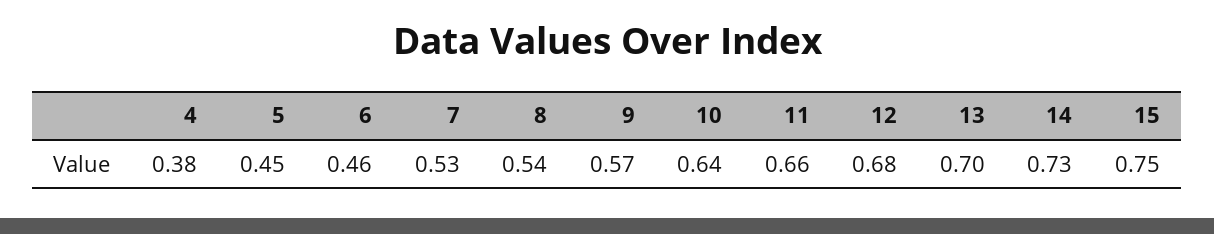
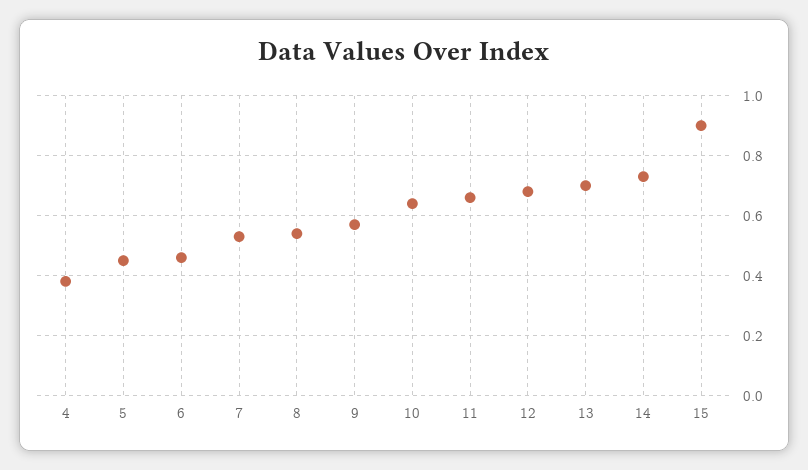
  {
    "4": 0.38,
    "5": 0.45,
    "6": 0.46,
    "7": 0.53,
    "8": 0.54,
    "9": 0.57,
    "10": 0.64,
    "11": 0.66,
    "12": 0.68,
    "13": 0.7,
    "14": 0.73,
-   "15": 0.75
+   "15": 0.9
  }

